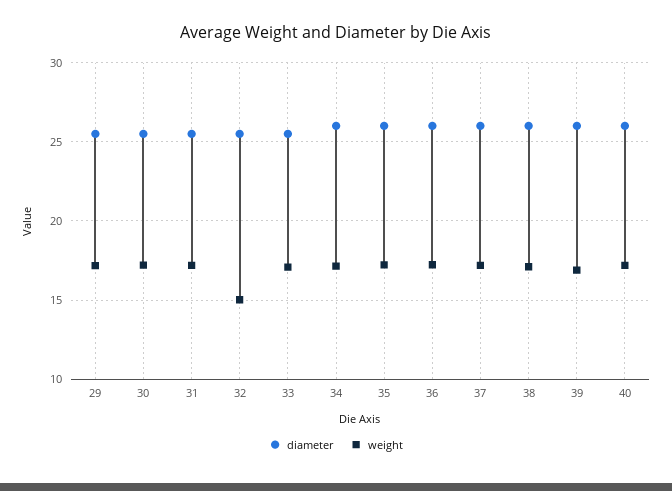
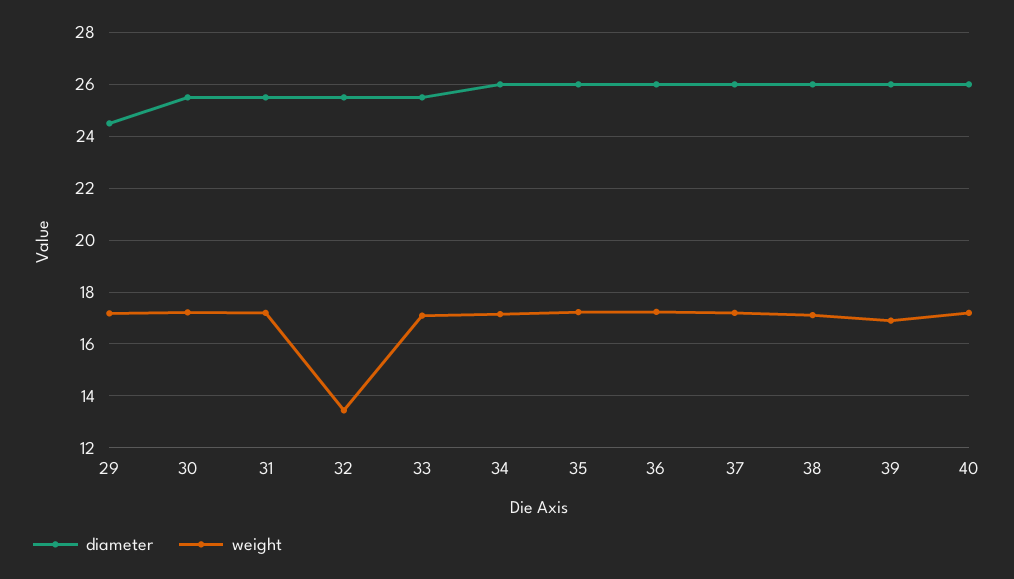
  {
    "diameter": {
-     "29": 25.5,
+     "29": 24.5,
      "30": 25.5,
      "31": 25.5,
      "32": 25.5,
      "33": 25.5,
      "34": 26,
      "35": 26,
      "36": 26,
      "37": 26,
      "38": 26,
      "39": 26,
      "40": 26
    },
    "weight": {
      "29": 17.25,
      "30": 17.25,
      "31": 17.25,
-     "32": 15,
+     "32": 13.5,
      "33": 17,
      "34": 17.25,
      "35": 17.25,
      "36": 17.25,
      "37": 17.25,
      "38": 17,
      "39": 17,
      "40": 17.25
    }
  }

